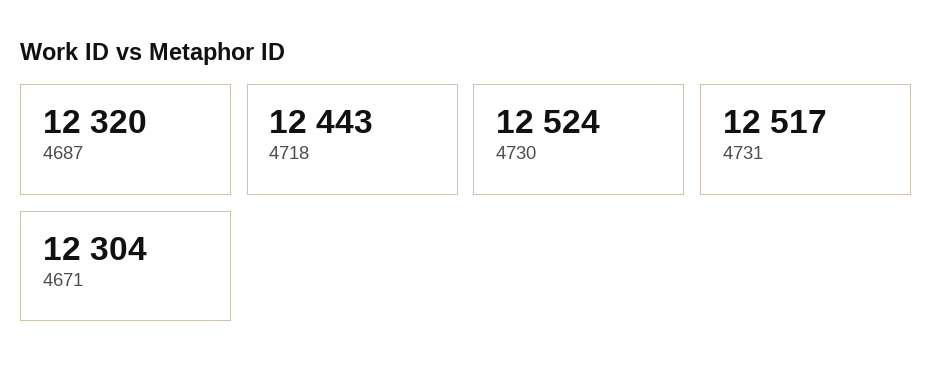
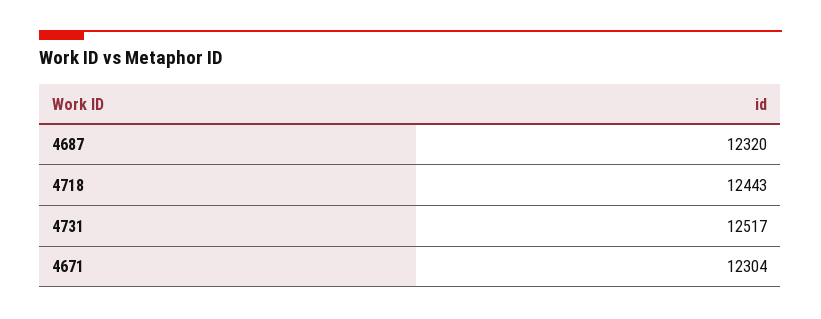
  {
    "4687": 12320,
    "4718": 12443,
-   "4730": 12524,
    "4731": 12517,
    "4671": 12304
  }

